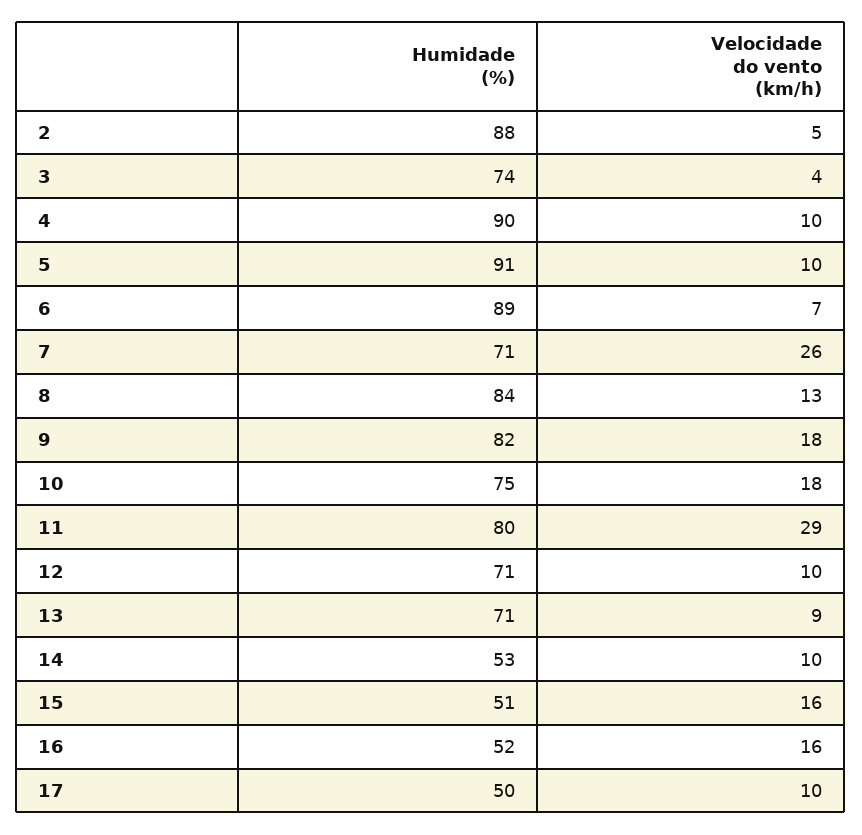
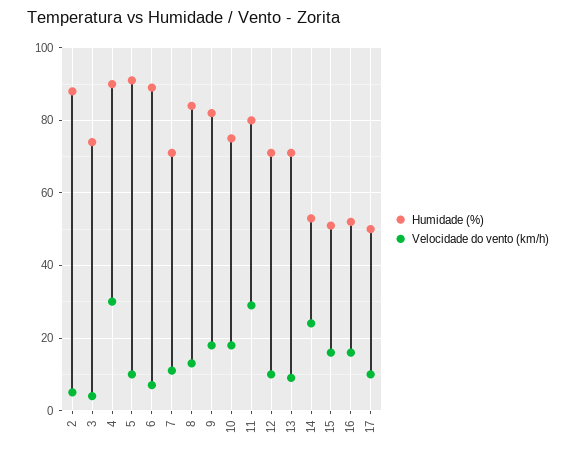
  {
    "Humidade (%)": {
      "2": 88,
      "3": 74,
      "4": 90,
      "5": 91,
      "6": 89,
      "7": 71,
      "8": 84,
      "9": 82,
      "10": 75,
      "11": 80,
      "12": 71,
      "13": 71,
      "14": 53,
      "15": 51,
      "16": 52,
      "17": 50
    },
    "Velocidade do vento (km/h)": {
      "2": 5,
      "3": 4,
-     "4": 10,
+     "4": 30,
      "5": 10,
      "6": 7,
-     "7": 26,
+     "7": 10,
      "8": 13,
      "9": 18,
      "10": 18,
      "11": 29,
      "12": 10,
      "13": 9,
-     "14": 10,
+     "14": 25,
      "15": 16,
      "16": 16,
      "17": 10
    }
  }

